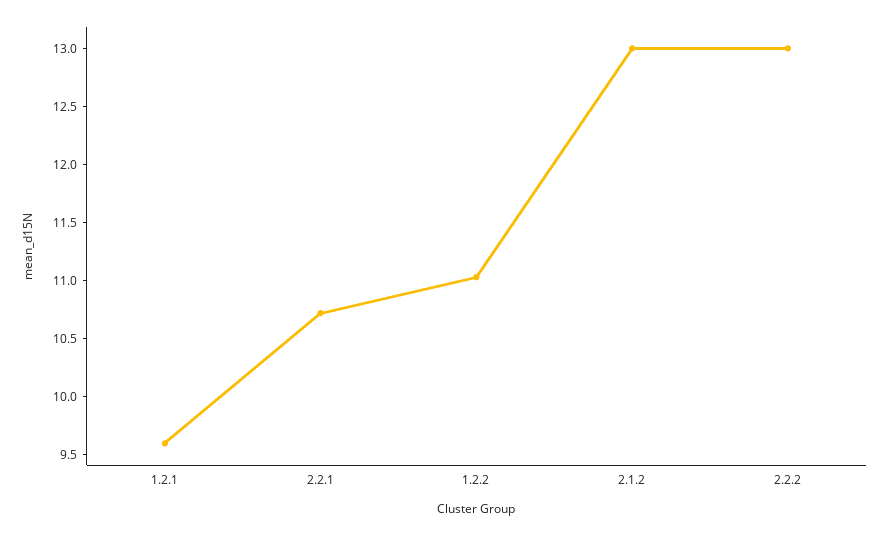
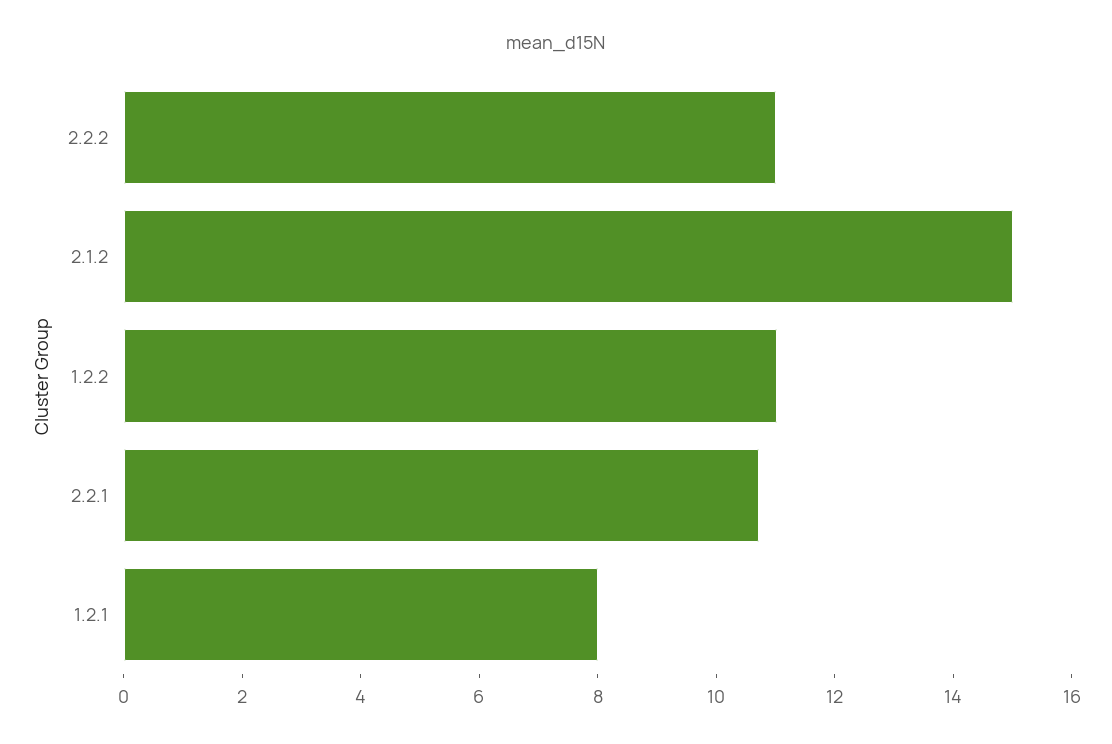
  {
-   "1.2.1": 9.6,
+   "1.2.1": 8,
    "2.2.1": 10.7,
    "1.2.2": 11,
-   "2.1.2": 13,
+   "2.1.2": 15,
-   "2.2.2": 13
+   "2.2.2": 11
  }

